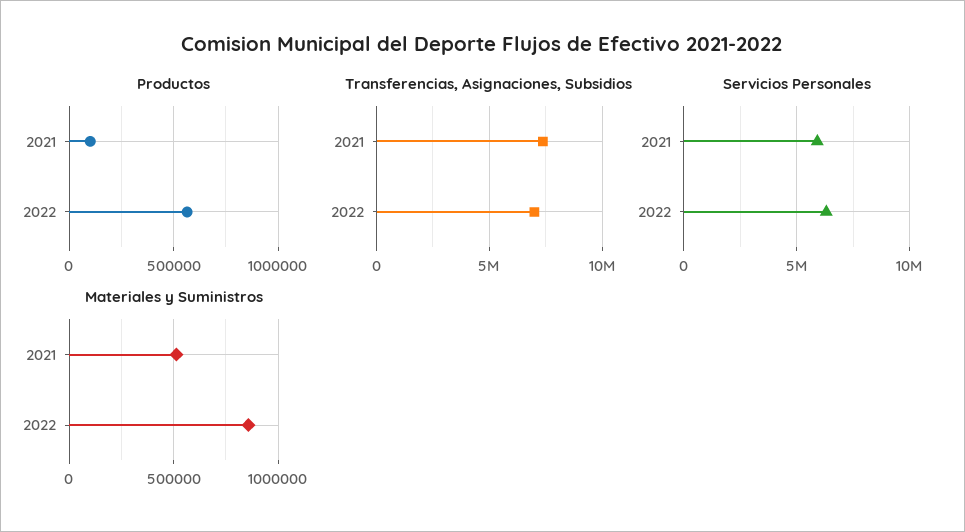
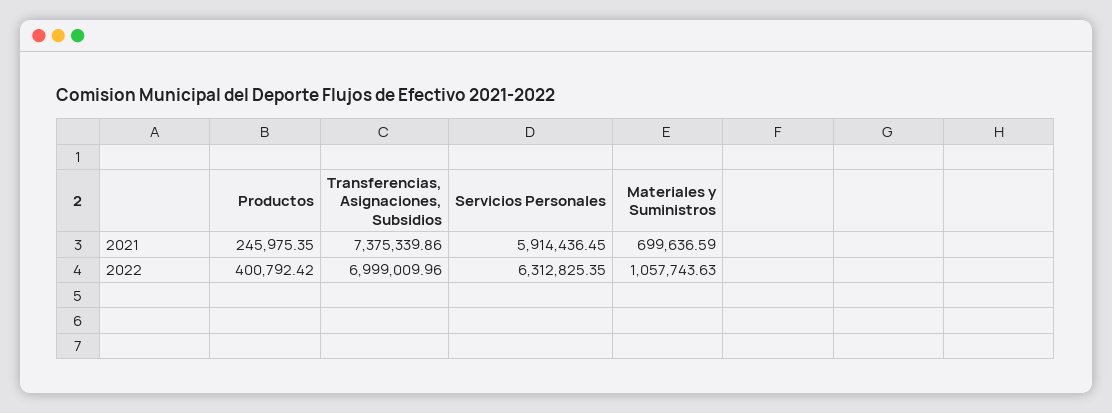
  {
    "Productos": {
-     "2021": 100000,
+     "2021": 245975.35,
-     "2022": 550000
+     "2022": 400792.42
    },
    "Transferencias, Asignaciones, Subsidios": {
      "2021": 7375339.86,
      "2022": 6999009.96
    },
    "Servicios Personales": {
      "2021": 5914436.45,
      "2022": 6312825.35
    },
    "Materiales y Suministros": {
-     "2021": 500000,
+     "2021": 699636.59,
-     "2022": 850000
+     "2022": 1057743.63
    }
  }

